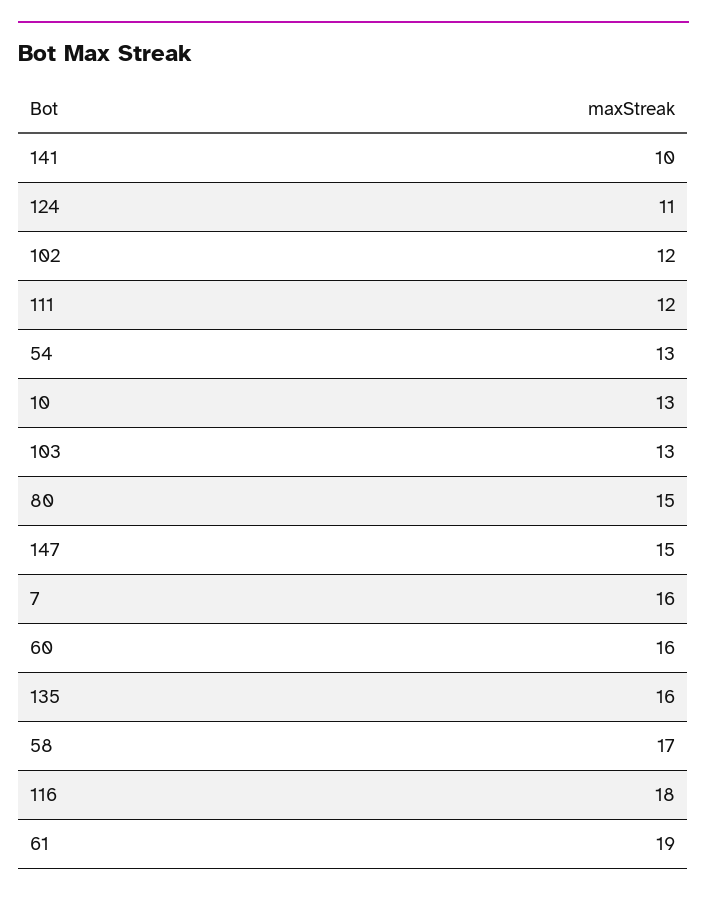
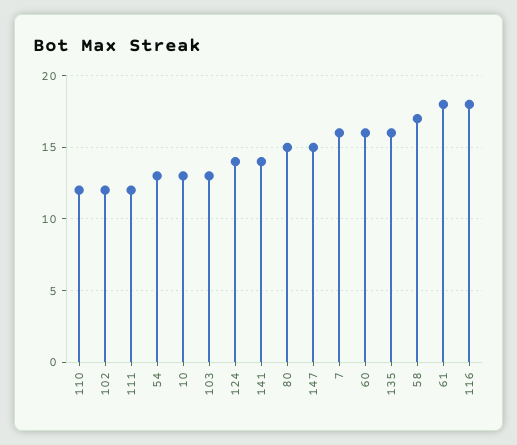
  {
-   "141": 10,
+   "141": 14,
-   "124": 11,
+   "124": 14,
    "102": 12,
    "111": 12,
    "54": 13,
    "10": 13,
    "103": 13,
    "80": 15,
    "147": 15,
    "7": 16,
    "60": 16,
    "135": 16,
    "58": 17,
    "116": 18,
-   "61": 19
+   "61": 18,
+   "110": 12
  }

